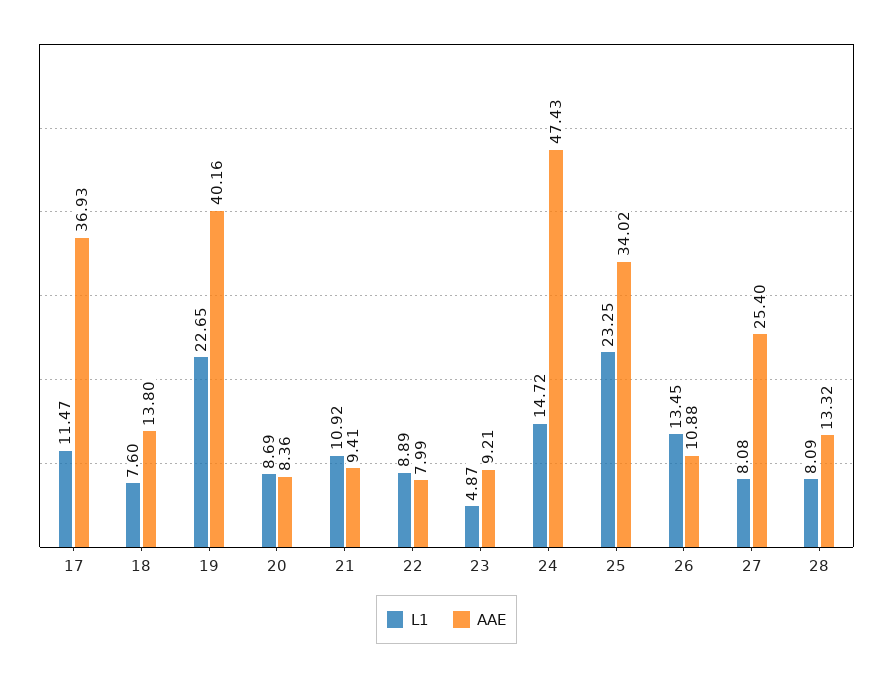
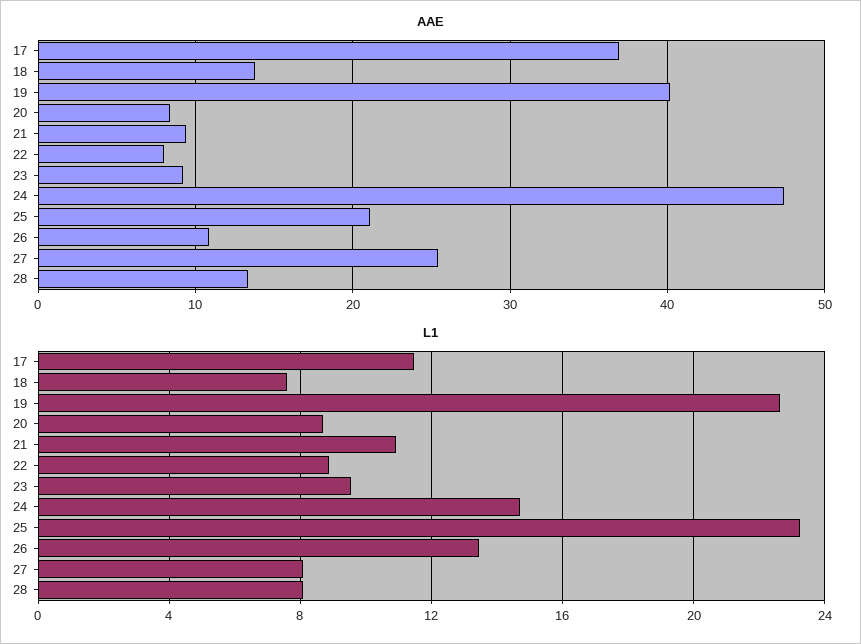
  {
    "L1": {
      "17": 11.47,
      "18": 7.6,
      "19": 22.65,
      "20": 8.69,
      "21": 10.92,
      "22": 8.89,
-     "23": 4.87,
+     "23": 9.5,
      "24": 14.72,
      "25": 23.25,
      "26": 13.45,
      "27": 8.08,
      "28": 8.09
    },
    "AAE": {
      "17": 36.93,
      "18": 13.8,
      "19": 40.16,
      "20": 8.36,
      "21": 9.41,
      "22": 7.99,
      "23": 9.21,
      "24": 47.43,
-     "25": 34.02,
+     "25": 21,
      "26": 10.88,
      "27": 25.4,
      "28": 13.32
    }
  }

